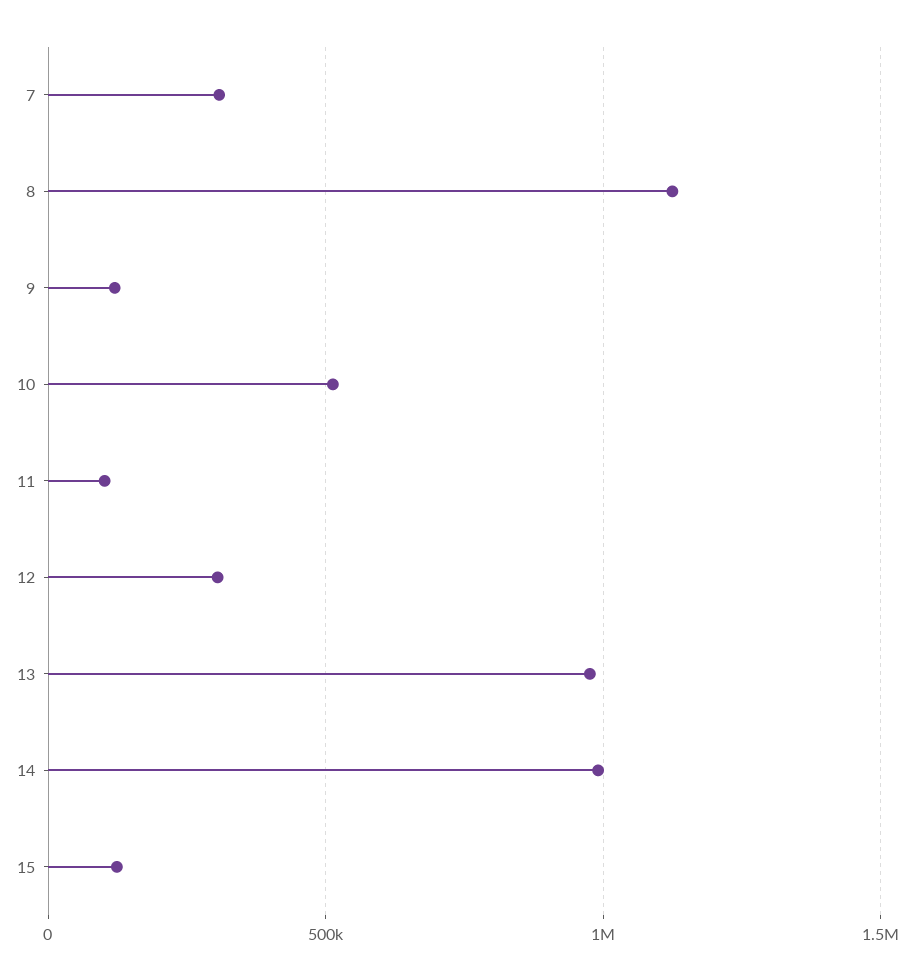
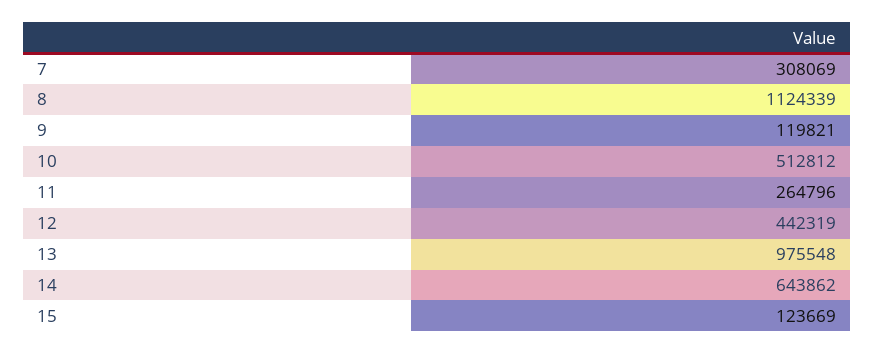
  {
    "7": 308069,
    "8": 1124339,
    "9": 119821,
    "10": 512812,
-   "11": 100000,
+   "11": 264796,
-   "12": 300000,
+   "12": 442319,
    "13": 975548,
-   "14": 1000000,
+   "14": 643862,
    "15": 123669
  }

